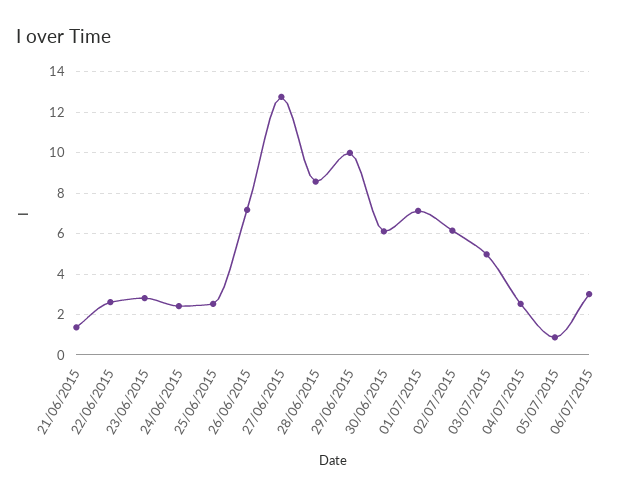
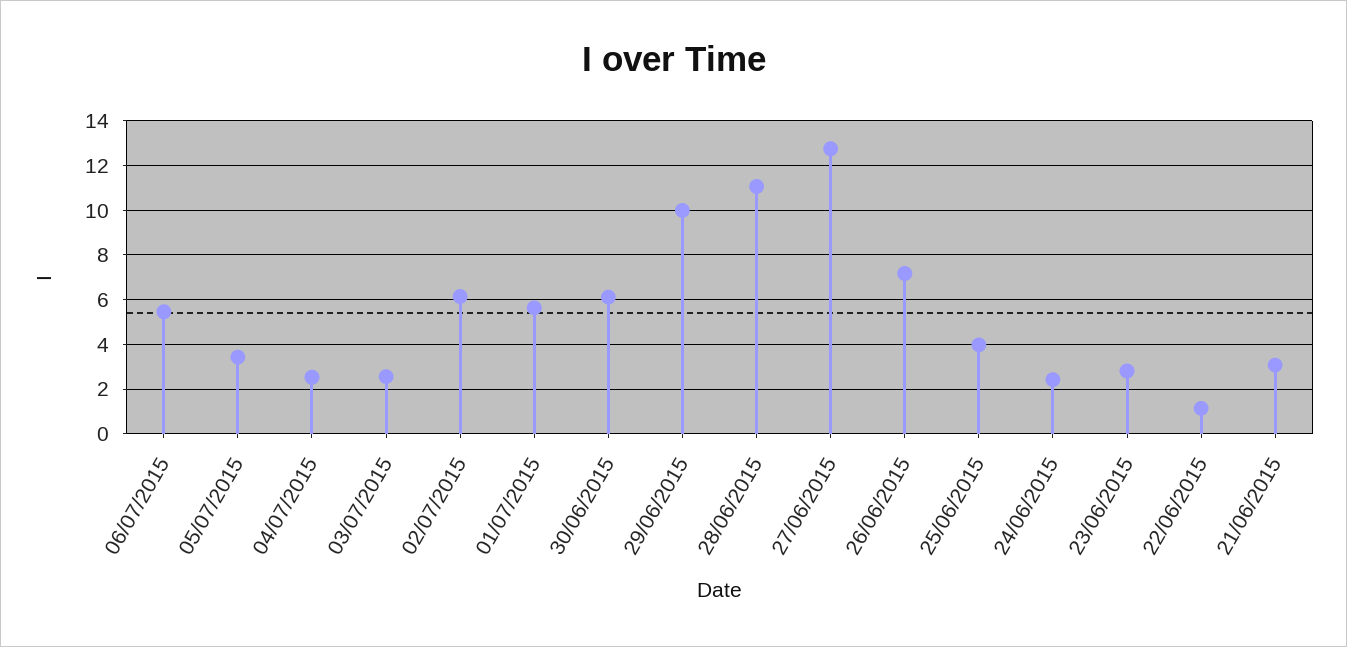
  {
-   "21/06/2015": 1.5,
+   "21/06/2015": 3,
-   "22/06/2015": 2.5,
+   "22/06/2015": 1,
    "23/06/2015": 3,
    "24/06/2015": 2.5,
-   "25/06/2015": 2.5,
+   "25/06/2015": 4,
    "26/06/2015": 7,
    "27/06/2015": 13,
-   "28/06/2015": 8.5,
+   "28/06/2015": 11,
    "29/06/2015": 10,
    "30/06/2015": 6,
-   "01/07/2015": 7,
+   "01/07/2015": 5.5,
    "02/07/2015": 6,
-   "03/07/2015": 5,
+   "03/07/2015": 2.5,
    "04/07/2015": 2.5,
-   "05/07/2015": 1,
+   "05/07/2015": 3.5,
-   "06/07/2015": 3
+   "06/07/2015": 5.5
  }

